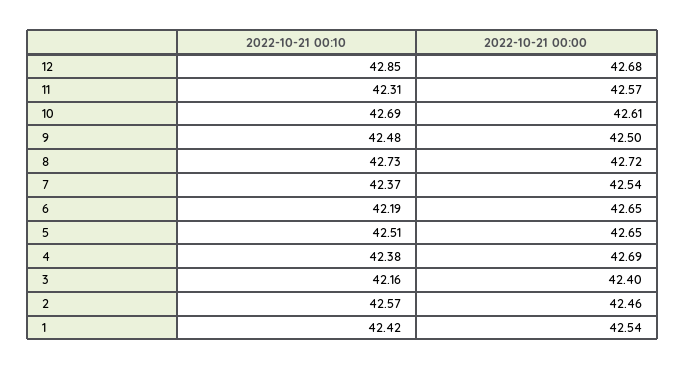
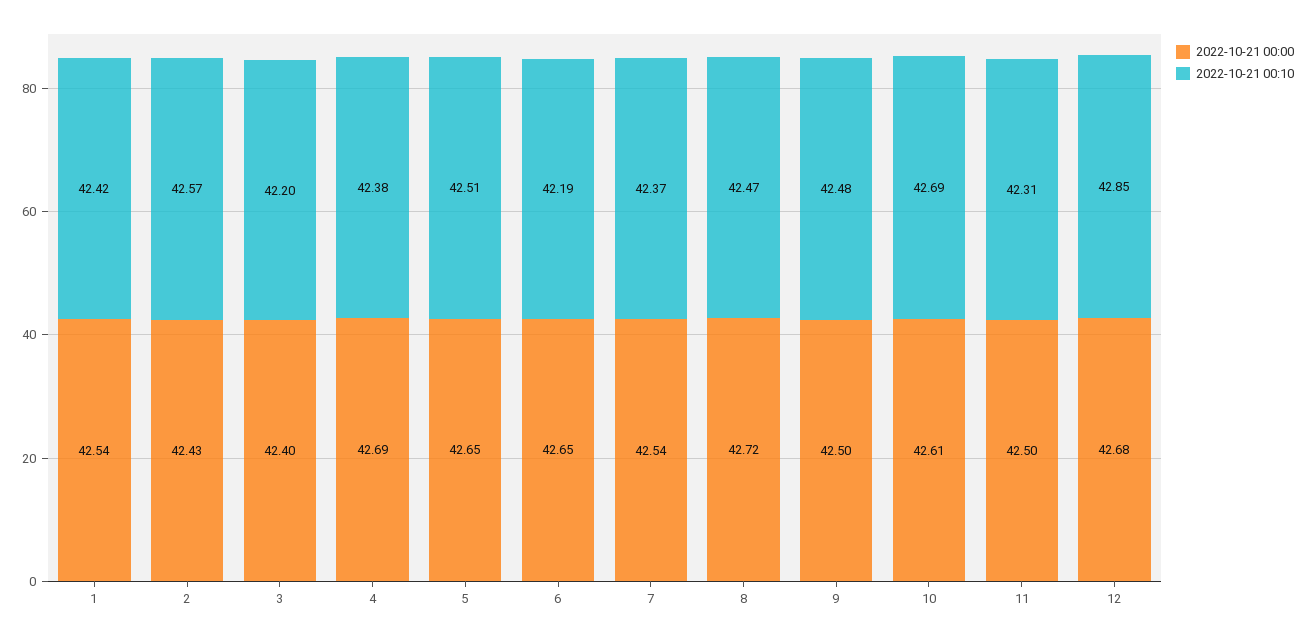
  {
    "2022-10-21 00:10": {
      "12": 42.85,
      "11": 42.31,
      "10": 42.69,
      "9": 42.48,
-     "8": 42.73,
+     "8": 42.47,
      "7": 42.37,
      "6": 42.19,
      "5": 42.51,
      "4": 42.38,
-     "3": 42.16,
+     "3": 42.2,
      "2": 42.57,
      "1": 42.42
    },
    "2022-10-21 00:00": {
      "12": 42.68,
-     "11": 42.57,
+     "11": 42.5,
      "10": 42.61,
      "9": 42.5,
      "8": 42.72,
      "7": 42.54,
      "6": 42.65,
      "5": 42.65,
      "4": 42.69,
      "3": 42.4,
-     "2": 42.46,
+     "2": 42.43,
      "1": 42.54
    }
  }

